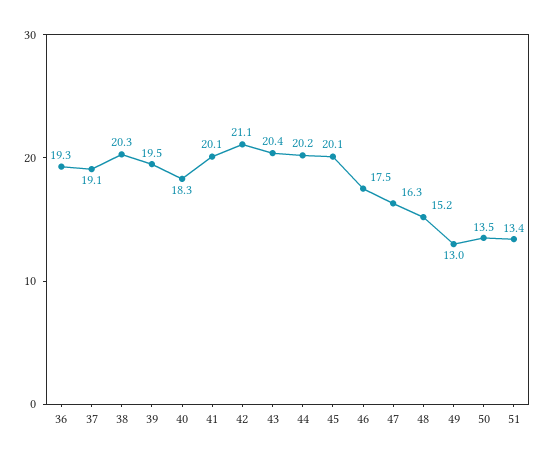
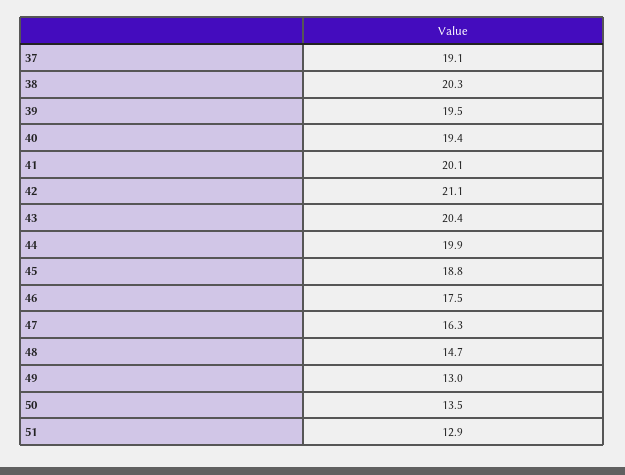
  {
-   "36": 19.3,
    "37": 19.1,
    "38": 20.3,
    "39": 19.5,
-   "40": 18.3,
+   "40": 19.4,
    "41": 20.1,
    "42": 21.1,
    "43": 20.4,
-   "44": 20.2,
+   "44": 19.9,
-   "45": 20.1,
+   "45": 18.8,
    "46": 17.5,
    "47": 16.3,
-   "48": 15.2,
+   "48": 14.7,
    "49": 13,
    "50": 13.5,
-   "51": 13.4
+   "51": 12.9
  }

